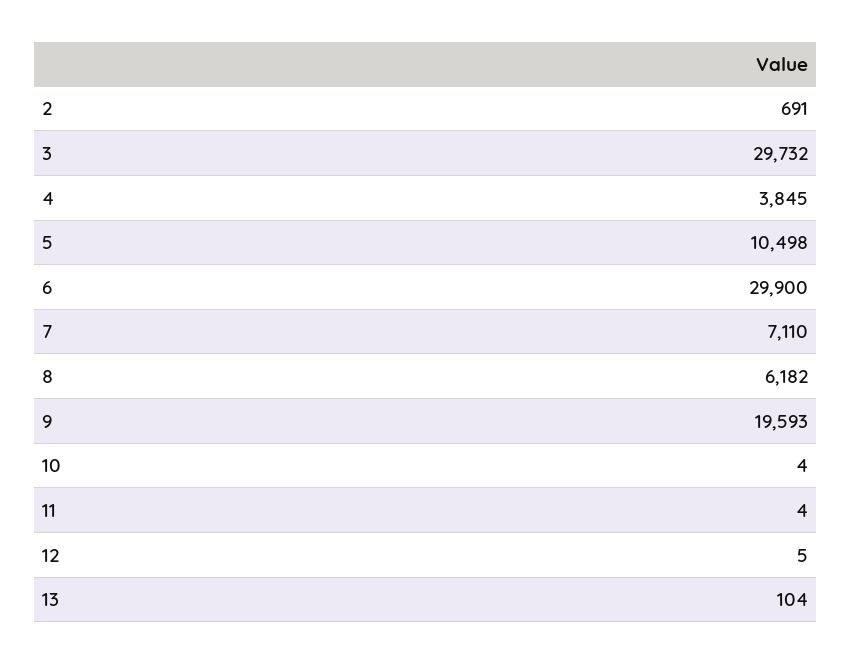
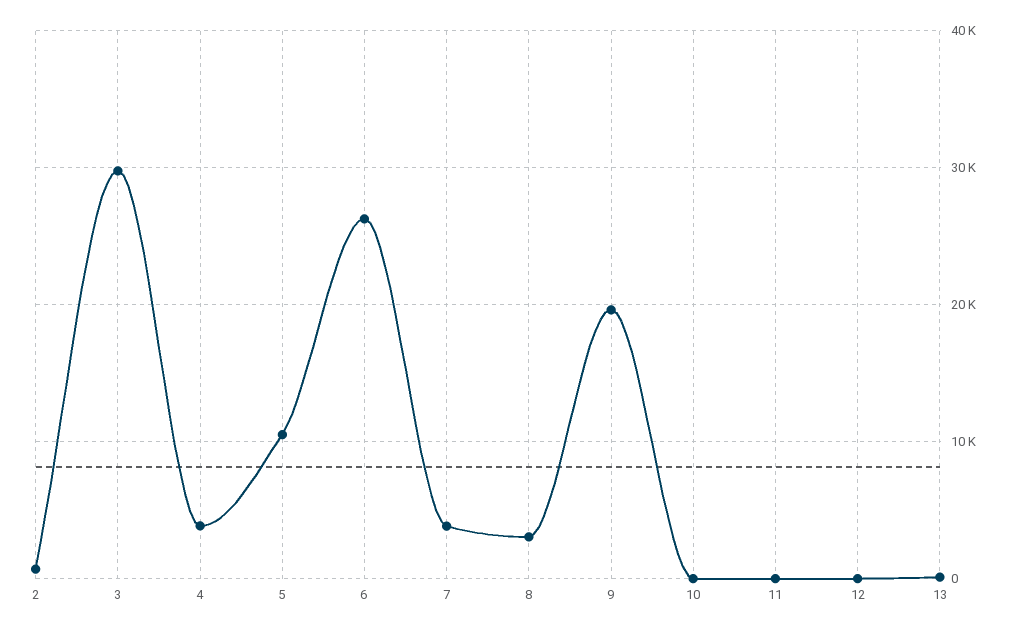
  {
    "2": 691,
    "3": 29732,
    "4": 3845,
    "5": 10498,
-   "6": 29900,
+   "6": 26000,
-   "7": 7110,
+   "7": 4000,
-   "8": 6182,
+   "8": 3000,
    "9": 19593,
    "10": 4,
    "11": 4,
    "12": 5,
    "13": 104
  }

